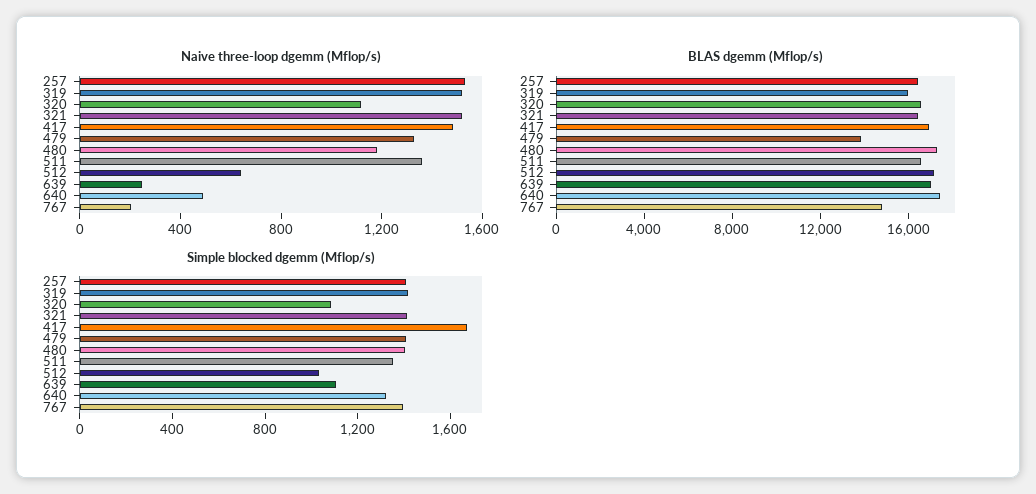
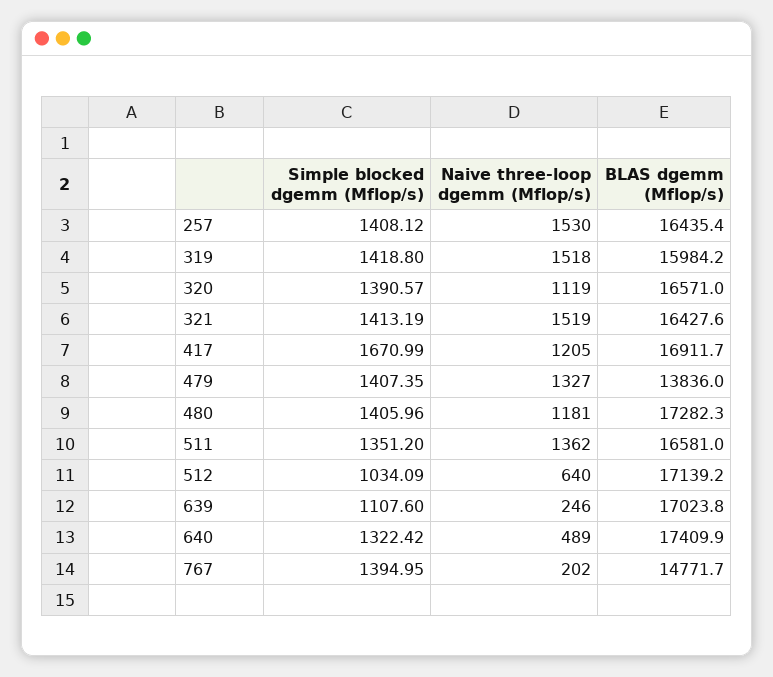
  {
    "Naive three-loop dgemm (Mflop/s)": {
      "257": 1530,
      "319": 1518,
      "320": 1119,
      "321": 1519,
-     "417": 1500,
+     "417": 1205,
      "479": 1327,
      "480": 1181,
      "511": 1362,
      "512": 640,
      "639": 246,
      "640": 489,
      "767": 202
    },
    "BLAS dgemm (Mflop/s)": {
      "257": 16435.4,
      "319": 15984.2,
      "320": 16571,
      "321": 16427.6,
      "417": 16911.7,
      "479": 13836,
      "480": 17282.3,
      "511": 16581,
      "512": 17139.2,
      "639": 17023.8,
      "640": 17409.9,
      "767": 14771.7
    },
    "Simple blocked dgemm (Mflop/s)": {
      "257": 1408.12,
      "319": 1418.8,
-     "320": 1100,
+     "320": 1390.57,
      "321": 1413.19,
      "417": 1670.99,
      "479": 1407.35,
      "480": 1405.96,
      "511": 1351.2,
      "512": 1034.09,
      "639": 1107.6,
      "640": 1322.42,
      "767": 1394.95
    }
  }

